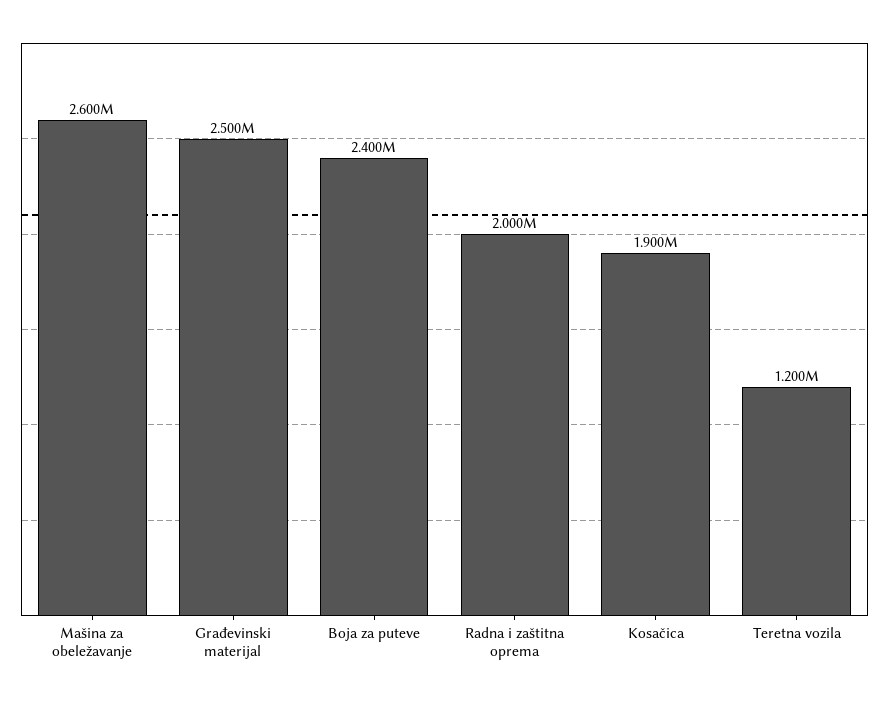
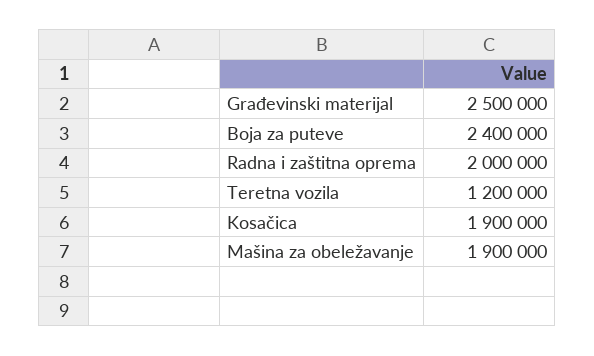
  {
-   "Mašina za obeležavanje": 2600000,
+   "Mašina za obeležavanje": 1900000,
    "Građevinski materijal": 2500000,
    "Boja za puteve": 2400000,
    "Radna i zaštitna oprema": 2000000,
    "Kosačica": 1900000,
    "Teretna vozila": 1200000
  }

